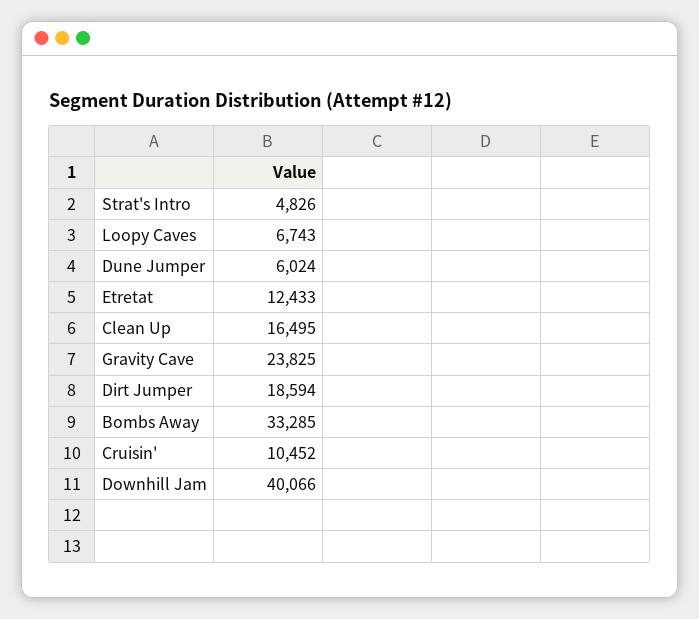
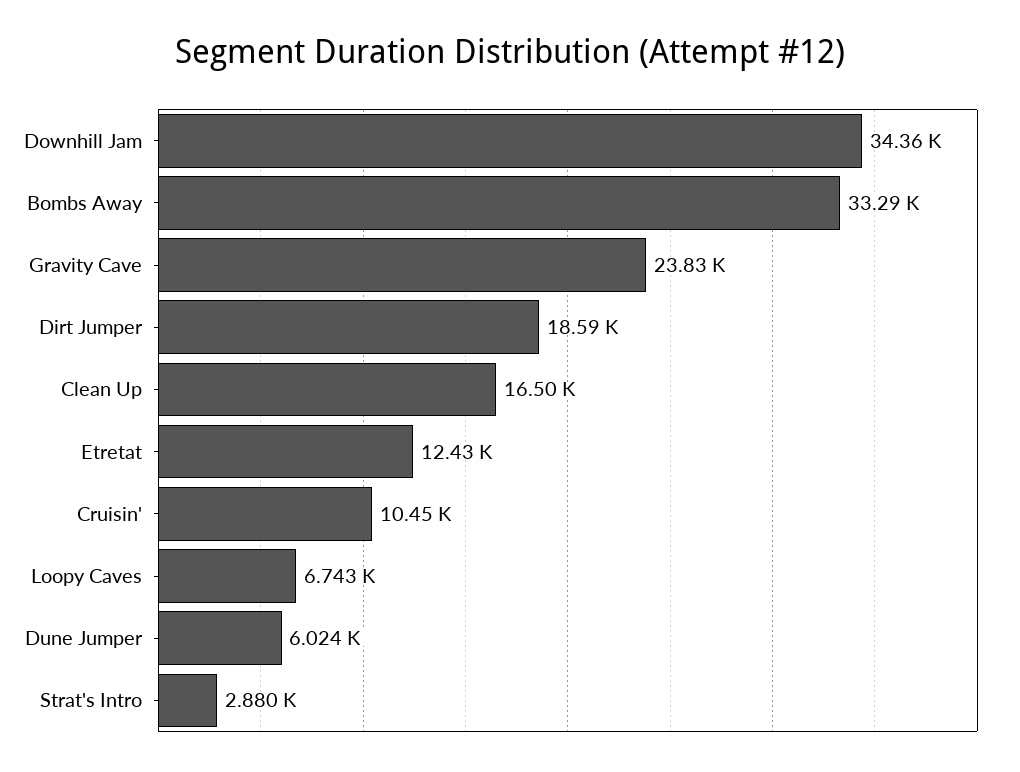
  {
-   "Strat's Intro": 4826,
+   "Strat's Intro": 2880,
    "Loopy Caves": 6743,
    "Dune Jumper": 6024,
    "Etretat": 12433,
    "Clean Up": 16495,
    "Gravity Cave": 23825,
    "Dirt Jumper": 18594,
    "Bombs Away": 33285,
    "Cruisin'": 10452,
-   "Downhill Jam": 40066
+   "Downhill Jam": 34360
  }

